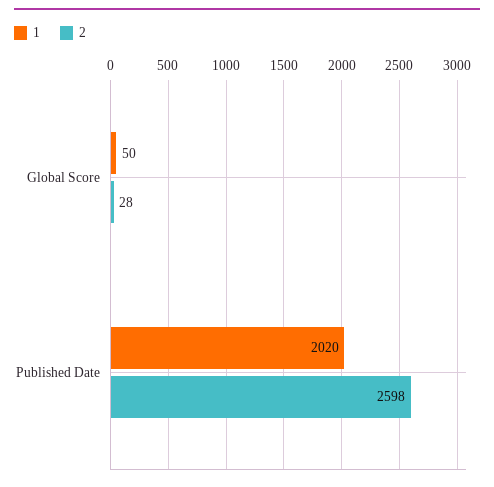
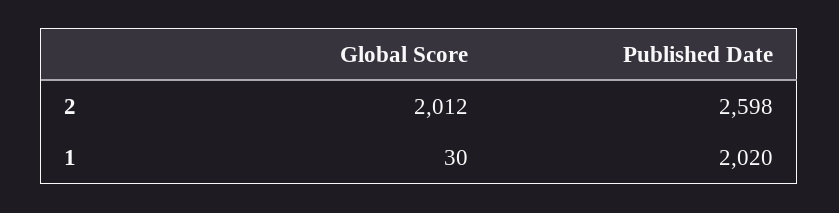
  {
    "1": {
-     "Global Score": 50,
+     "Global Score": 30,
      "Published Date": 2020
    },
    "2": {
-     "Global Score": 28,
+     "Global Score": 2012,
      "Published Date": 2598
    }
  }

